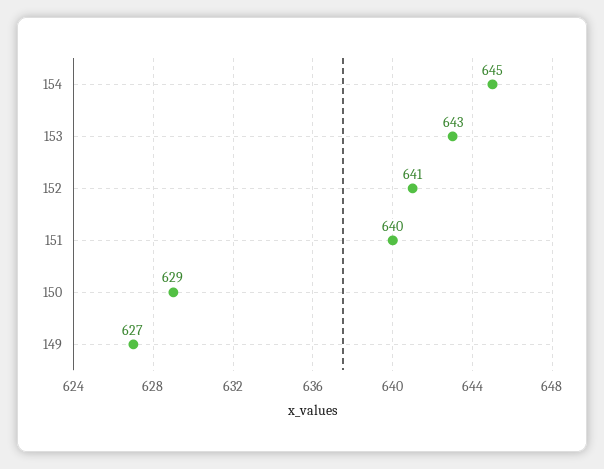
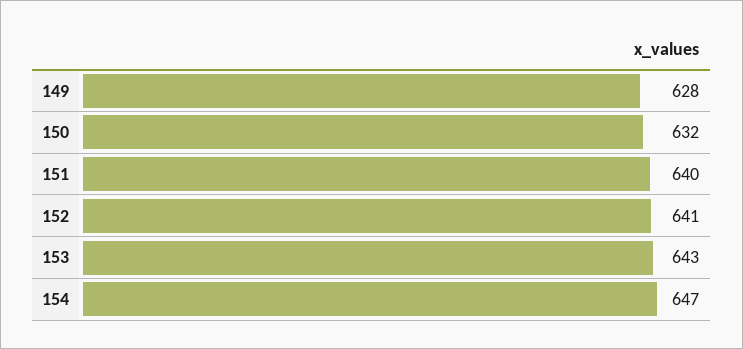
  {
-   "154": 645,
+   "154": 647,
    "153": 643,
    "152": 641,
    "151": 640,
-   "150": 629,
+   "150": 632,
-   "149": 627
+   "149": 628
  }

